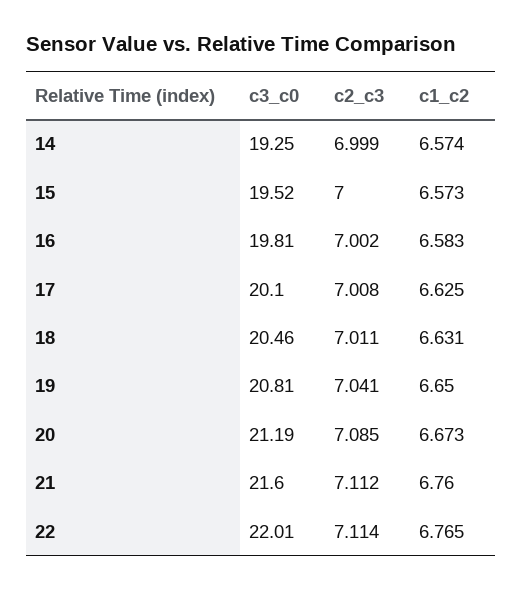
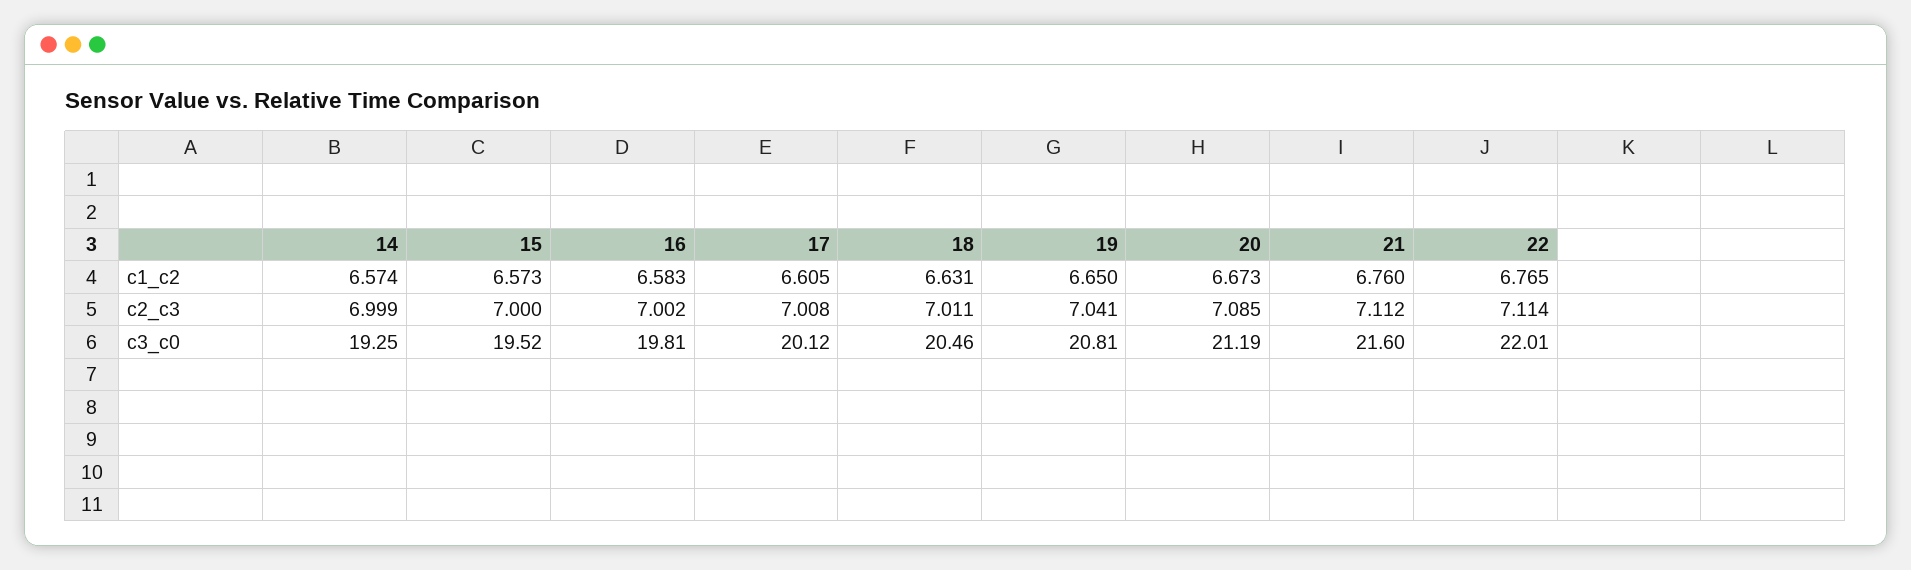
  {
    "c3_c0": {
      "14": 19.25,
      "15": 19.52,
      "16": 19.81,
-     "17": 20.1,
+     "17": 20.12,
      "18": 20.46,
      "19": 20.81,
      "20": 21.19,
      "21": 21.6,
      "22": 22.01
    },
    "c2_c3": {
      "14": 6.999,
      "15": 7,
      "16": 7.002,
      "17": 7.008,
      "18": 7.011,
      "19": 7.041,
      "20": 7.085,
      "21": 7.112,
      "22": 7.114
    },
    "c1_c2": {
      "14": 6.574,
      "15": 6.573,
      "16": 6.583,
-     "17": 6.625,
+     "17": 6.605,
      "18": 6.631,
      "19": 6.65,
      "20": 6.673,
      "21": 6.76,
      "22": 6.765
    }
  }

